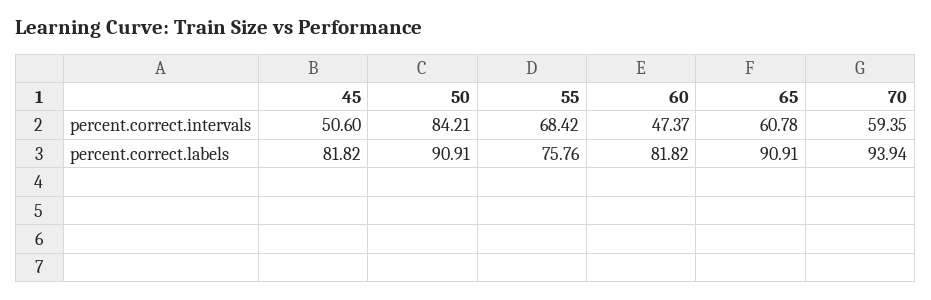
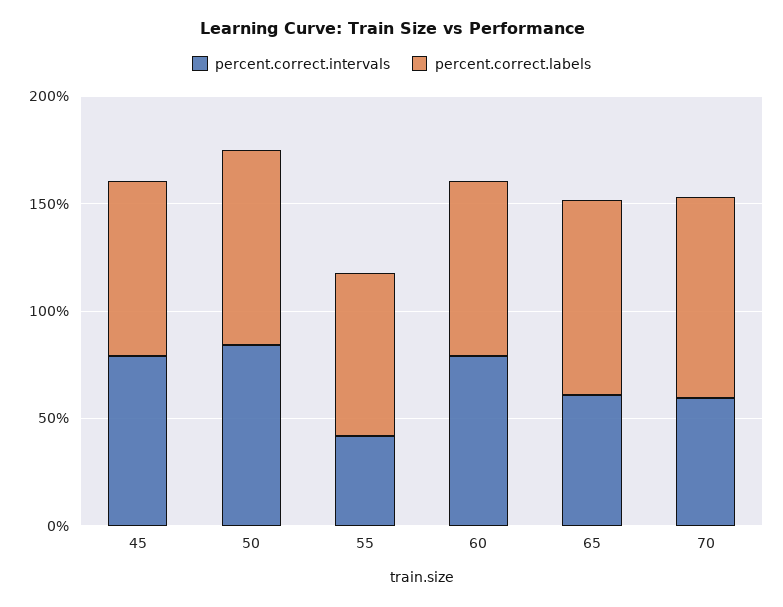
  {
    "percent.correct.intervals": {
-     "45": 50.6,
+     "45": 80,
      "50": 84.21,
-     "55": 68.42,
+     "55": 40,
-     "60": 47.37,
+     "60": 80,
      "65": 60.78,
      "70": 59.35
    },
    "percent.correct.labels": {
      "45": 81.82,
      "50": 90.91,
      "55": 75.76,
      "60": 81.82,
      "65": 90.91,
      "70": 93.94
    }
  }

